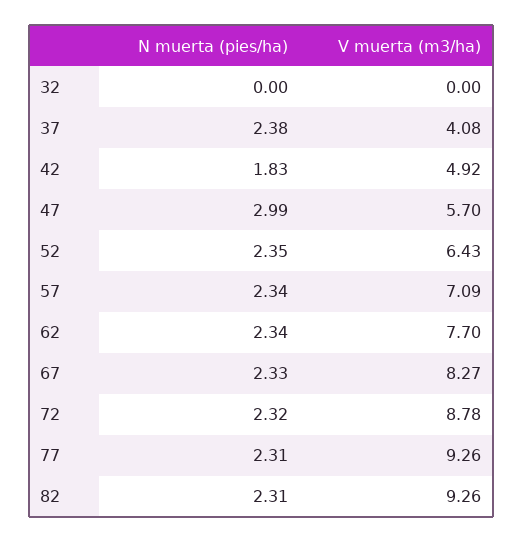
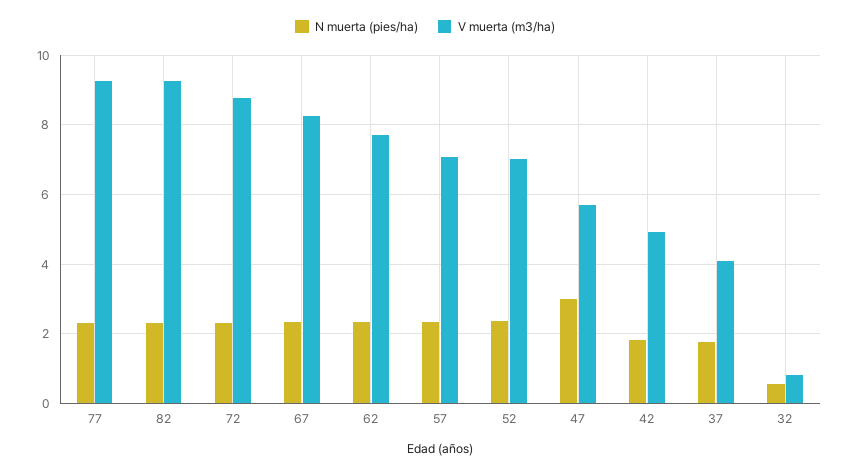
  {
    "N muerta (pies/ha)": {
-     "32": 0,
+     "32": 0.6,
-     "37": 2.38,
+     "37": 1.8,
      "42": 1.83,
      "47": 2.99,
      "52": 2.35,
      "57": 2.34,
      "62": 2.34,
      "67": 2.33,
      "72": 2.32,
      "77": 2.31,
      "82": 2.31
    },
    "V muerta (m3/ha)": {
-     "32": 0,
+     "32": 0.8,
      "37": 4.08,
      "42": 4.92,
      "47": 5.7,
-     "52": 6.43,
+     "52": 7,
      "57": 7.09,
      "62": 7.7,
      "67": 8.27,
      "72": 8.78,
      "77": 9.26,
      "82": 9.26
    }
  }

